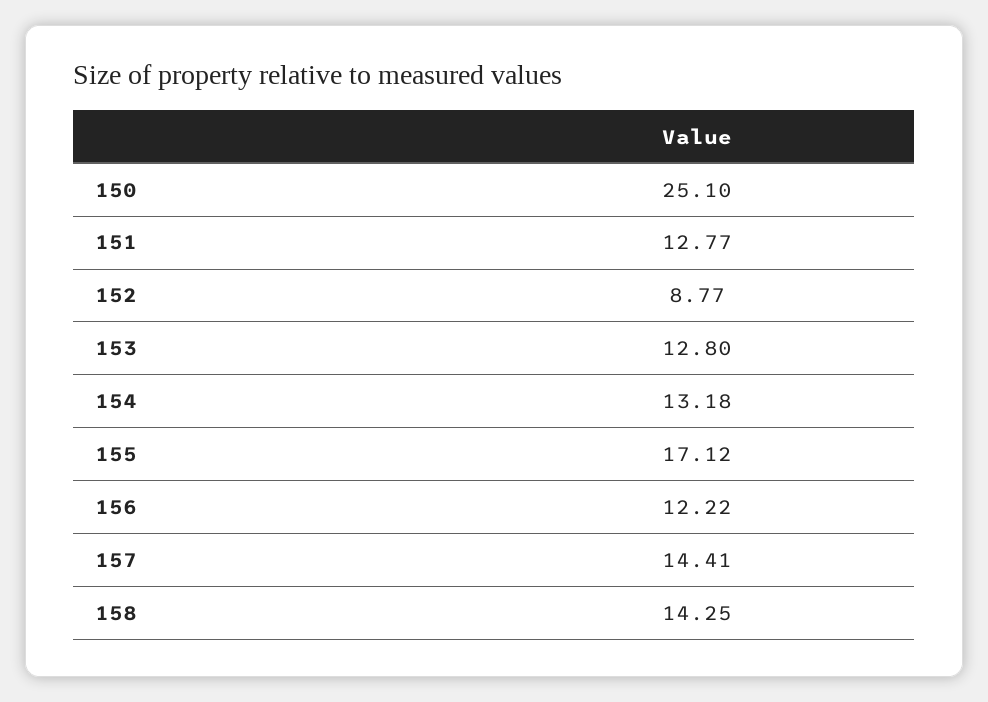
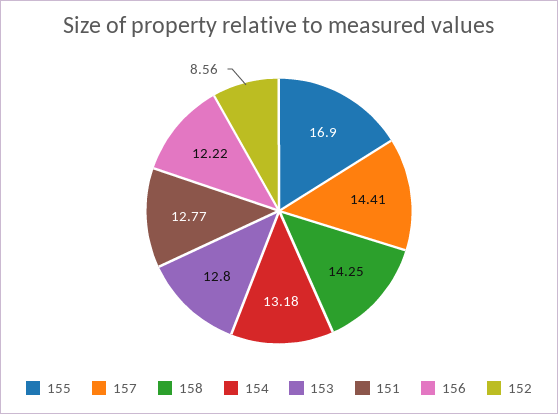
  {
-   "150": 25.1,
    "151": 12.77,
-   "152": 8.77,
+   "152": 8.56,
    "153": 12.8,
    "154": 13.18,
-   "155": 17.12,
+   "155": 16.9,
    "156": 12.22,
    "157": 14.41,
    "158": 14.25
  }

